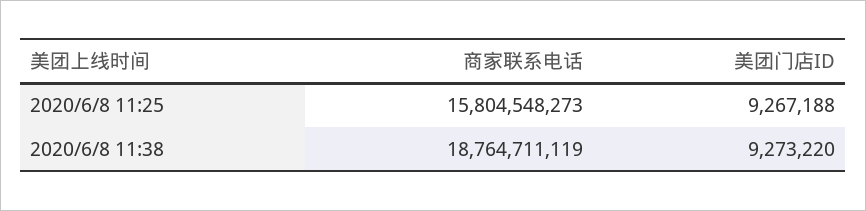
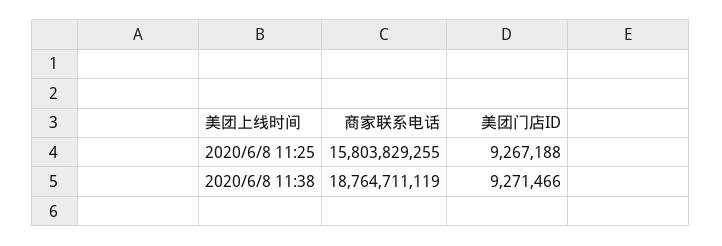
  {
    "商家联系电话": {
-     "2020/6/8 11:25": 15804548273,
+     "2020/6/8 11:25": 15803829255,
      "2020/6/8 11:38": 18764711119
    },
    "美团门店ID": {
      "2020/6/8 11:25": 9267188,
-     "2020/6/8 11:38": 9273220
+     "2020/6/8 11:38": 9271466
    }
  }

